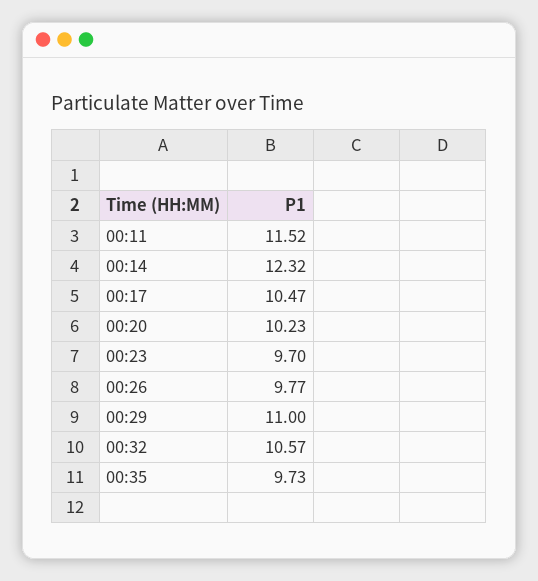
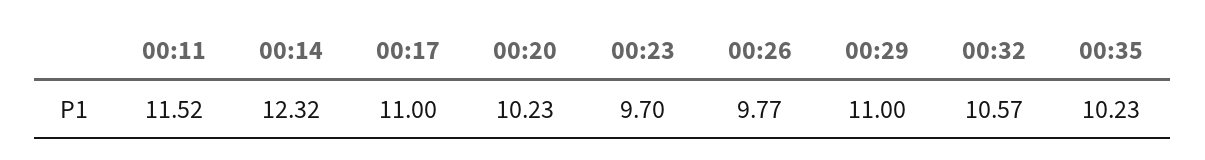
  {
    "00:11": 11.52,
    "00:14": 12.32,
-   "00:17": 10.47,
+   "00:17": 11,
    "00:20": 10.23,
    "00:23": 9.7,
    "00:26": 9.77,
    "00:29": 11,
    "00:32": 10.57,
-   "00:35": 9.73
+   "00:35": 10.23
  }

